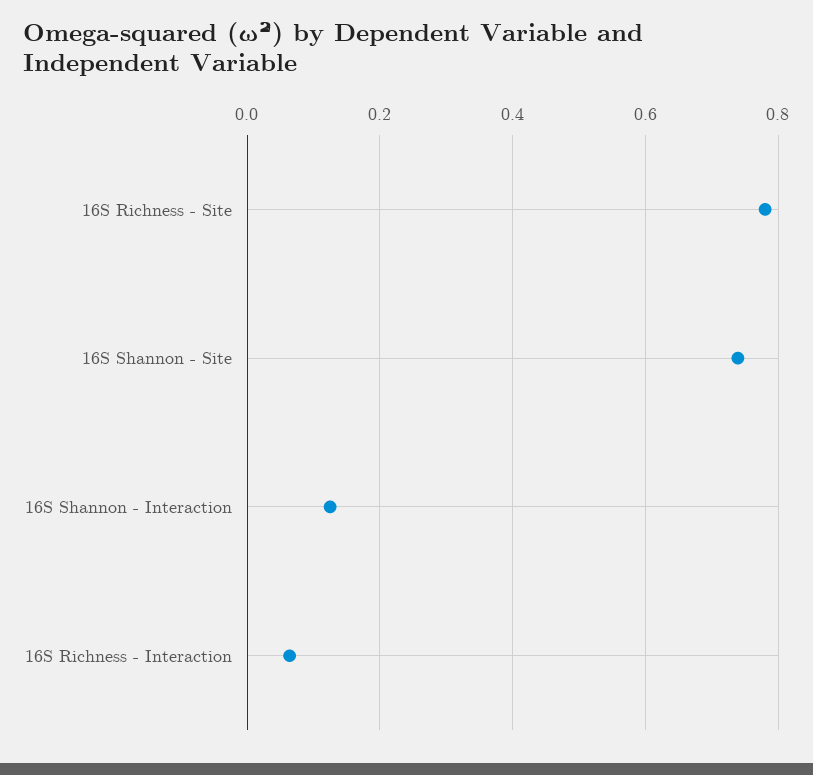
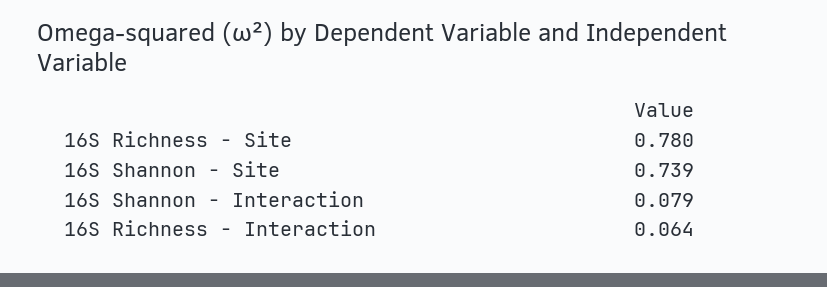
  {
    "16S Richness - Site": 0.78,
    "16S Shannon - Site": 0.739,
-   "16S Shannon - Interaction": 0.12,
+   "16S Shannon - Interaction": 0.079,
    "16S Richness - Interaction": 0.064
  }

